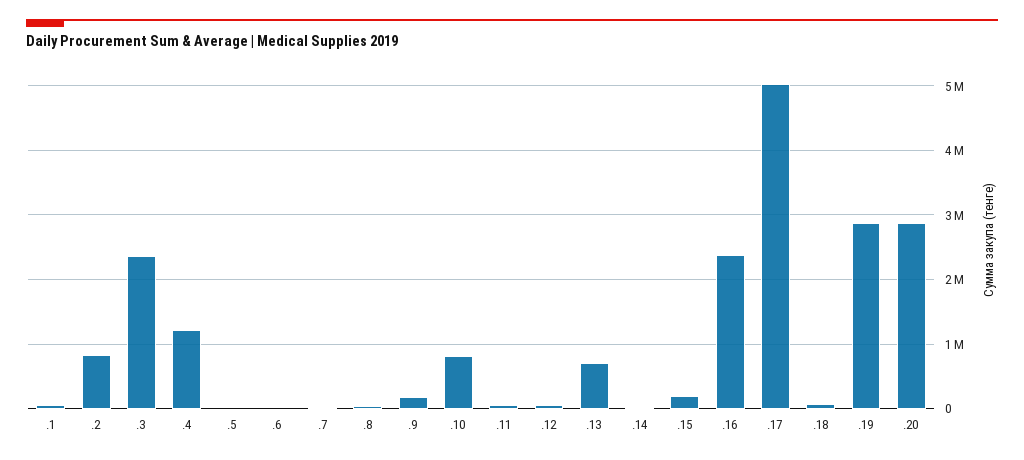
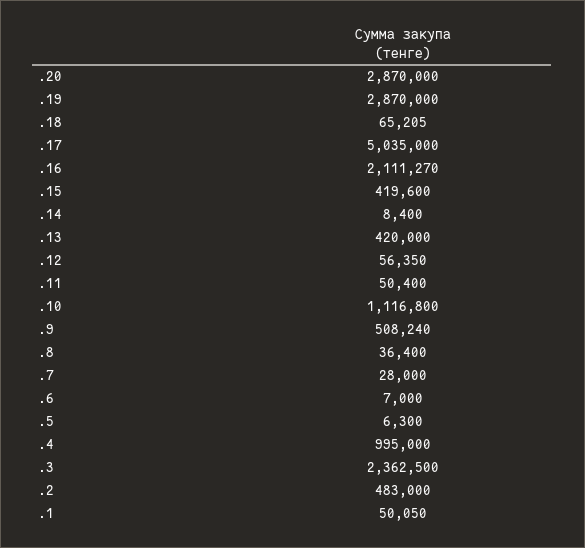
  {
    ".1": 50050,
-   ".2": 800000,
+   ".2": 483000,
    ".3": 2362500,
-   ".4": 1200000,
+   ".4": 995000,
    ".5": 6300,
    ".6": 7000,
    ".7": 28000,
    ".8": 36400,
-   ".9": 200000,
+   ".9": 508240,
-   ".10": 800000,
+   ".10": 1116800,
    ".11": 50400,
    ".12": 56350,
-   ".13": 700000,
+   ".13": 420000,
    ".14": 8400,
-   ".15": 200000,
+   ".15": 419600,
-   ".16": 2400000,
+   ".16": 2111270,
    ".17": 5035000,
    ".18": 65205,
    ".19": 2870000,
    ".20": 2870000
  }

